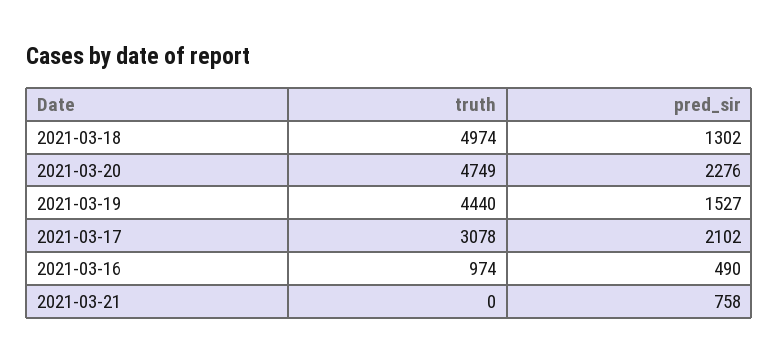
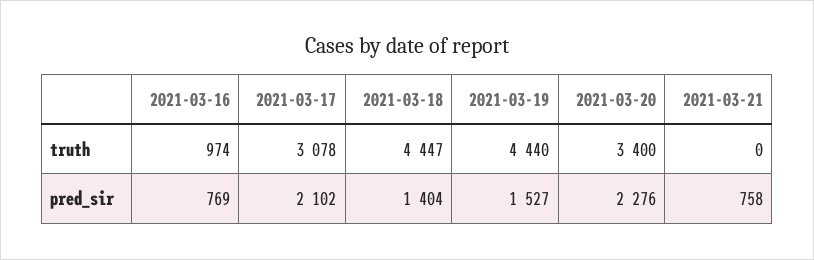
  {
    "truth": {
-     "2021-03-18": 4974,
+     "2021-03-18": 4447,
-     "2021-03-20": 4749,
+     "2021-03-20": 3400,
      "2021-03-19": 4440,
      "2021-03-17": 3078,
      "2021-03-16": 974,
      "2021-03-21": 0
    },
    "pred_sir": {
-     "2021-03-18": 1302,
+     "2021-03-18": 1404,
      "2021-03-20": 2276,
      "2021-03-19": 1527,
      "2021-03-17": 2102,
-     "2021-03-16": 490,
+     "2021-03-16": 769,
      "2021-03-21": 758
    }
  }

